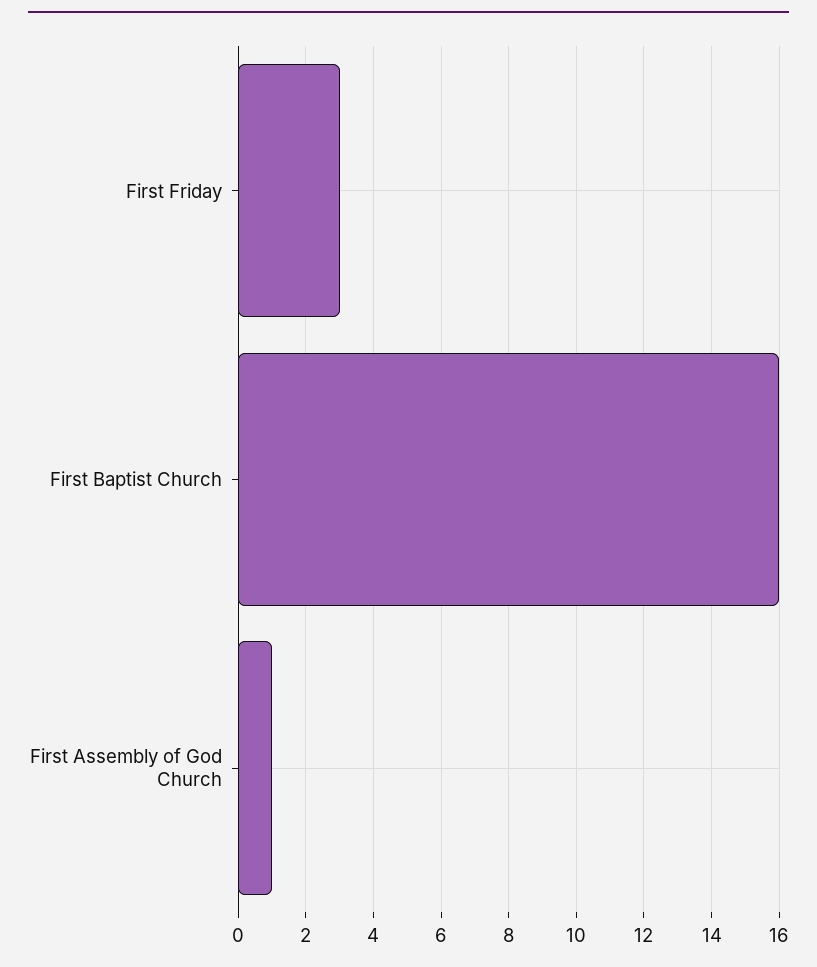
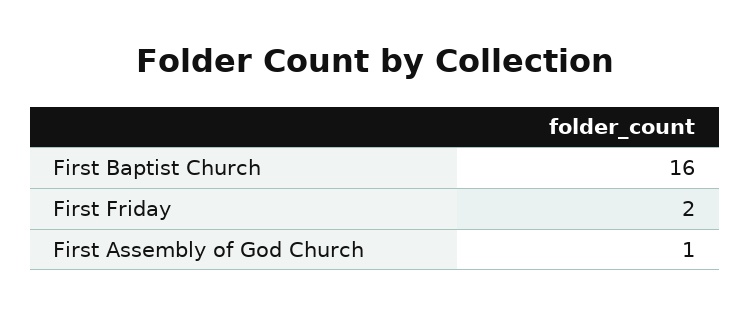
  {
-   "First Friday": 3,
+   "First Friday": 2,
    "First Baptist Church": 16,
    "First Assembly of God Church": 1
  }

